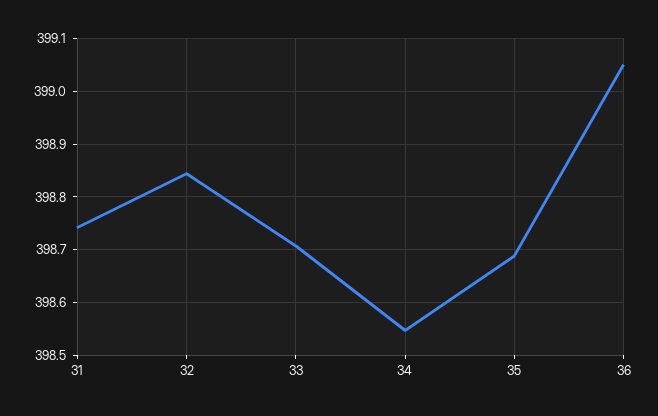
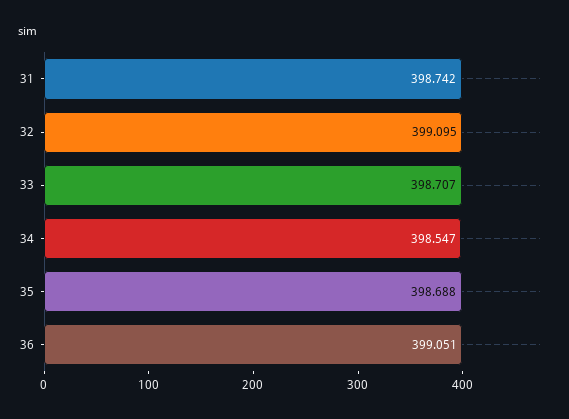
  {
    "31": 398.742,
-   "32": 398.84,
+   "32": 399.095,
    "33": 398.707,
    "34": 398.547,
    "35": 398.688,
    "36": 399.051
  }

